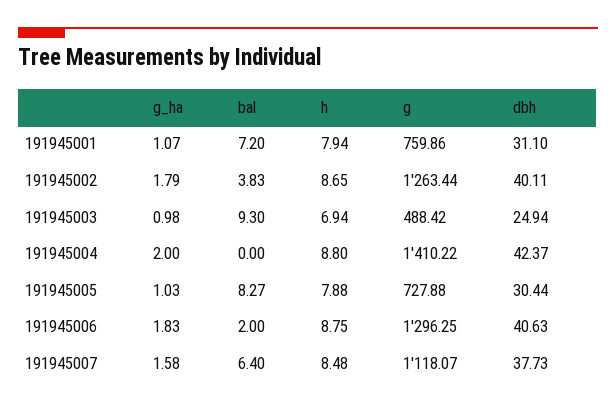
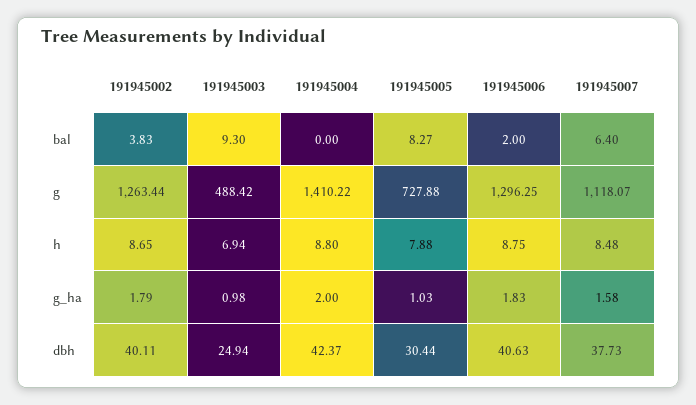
  {
    "g_ha": {
-     "191945001": 1.07,
      "191945002": 1.79,
      "191945003": 0.98,
      "191945004": 2,
      "191945005": 1.03,
      "191945006": 1.83,
      "191945007": 1.58
    },
    "bal": {
-     "191945001": 7.2,
      "191945002": 3.83,
      "191945003": 9.3,
      "191945004": 0,
      "191945005": 8.27,
      "191945006": 2,
      "191945007": 6.4
    },
    "h": {
-     "191945001": 7.94,
      "191945002": 8.65,
      "191945003": 6.94,
      "191945004": 8.8,
      "191945005": 7.88,
      "191945006": 8.75,
      "191945007": 8.48
    },
    "g": {
-     "191945001": 759.86,
      "191945002": 1263.44,
      "191945003": 488.42,
      "191945004": 1410.22,
      "191945005": 727.88,
      "191945006": 1296.25,
      "191945007": 1118.07
    },
    "dbh": {
-     "191945001": 31.1,
      "191945002": 40.11,
      "191945003": 24.94,
      "191945004": 42.37,
      "191945005": 30.44,
      "191945006": 40.63,
      "191945007": 37.73
    }
  }

